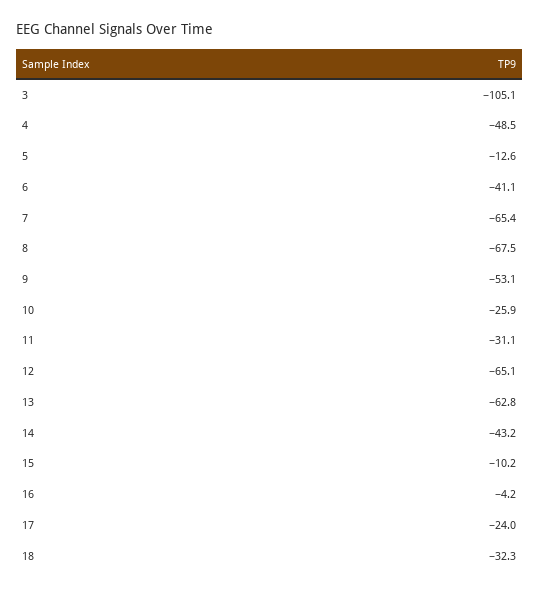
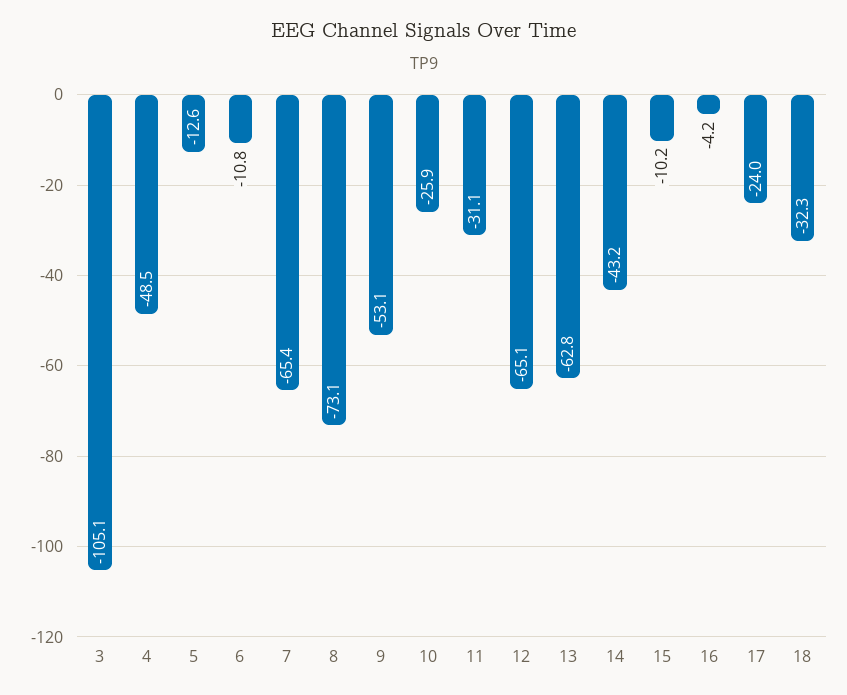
  {
    "3": -105.1,
    "4": -48.5,
    "5": -12.6,
-   "6": -41.1,
+   "6": -10.8,
    "7": -65.4,
-   "8": -67.5,
+   "8": -73.1,
    "9": -53.1,
    "10": -25.9,
    "11": -31.1,
    "12": -65.1,
    "13": -62.8,
    "14": -43.2,
    "15": -10.2,
    "16": -4.2,
    "17": -24,
    "18": -32.3
  }

